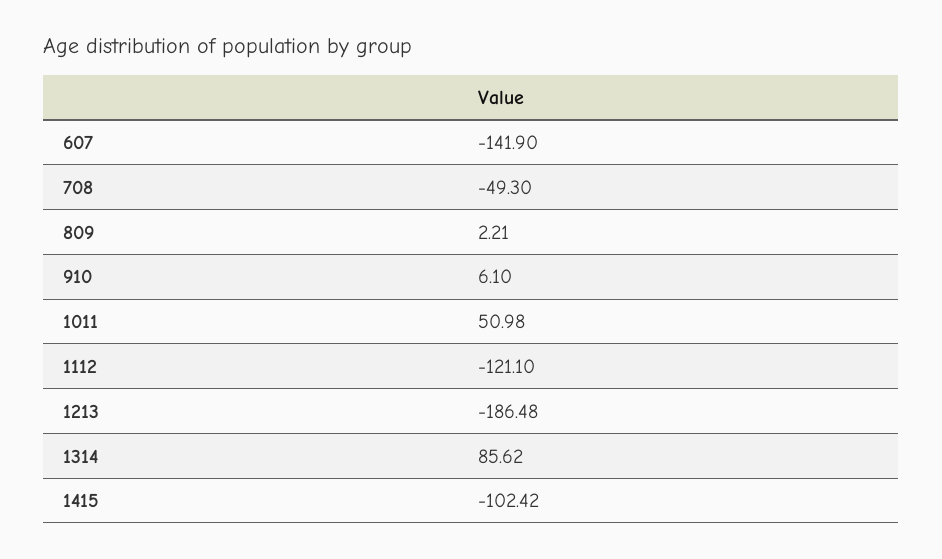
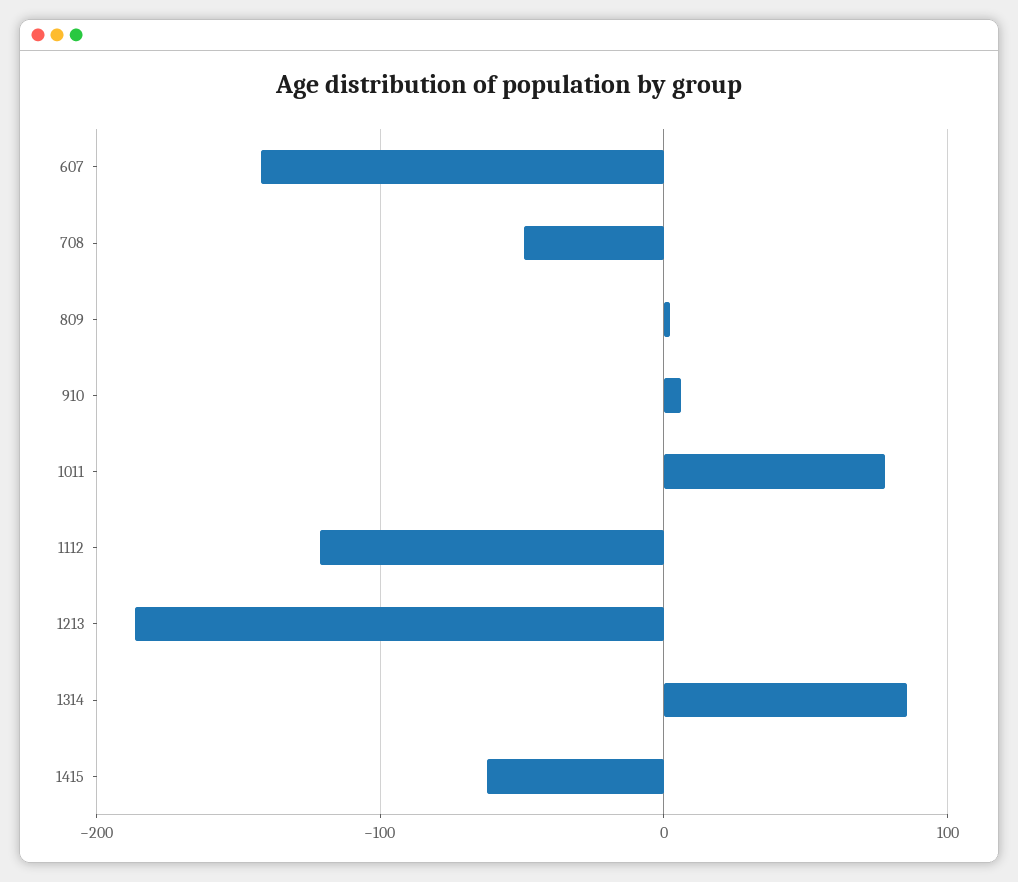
  {
    "607": -141.9,
    "708": -49.3,
    "809": 2.21,
    "910": 6.1,
-   "1011": 50.98,
+   "1011": 80,
    "1112": -121.1,
    "1213": -186.48,
    "1314": 85.62,
-   "1415": -102.42
+   "1415": -60
  }

